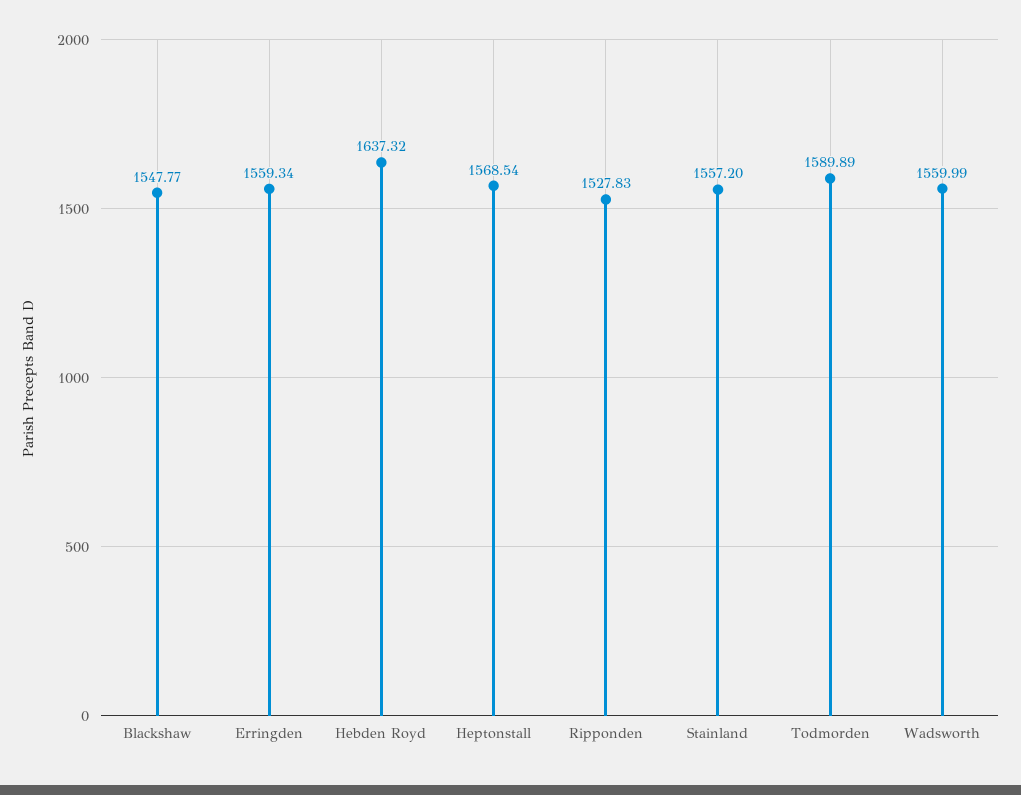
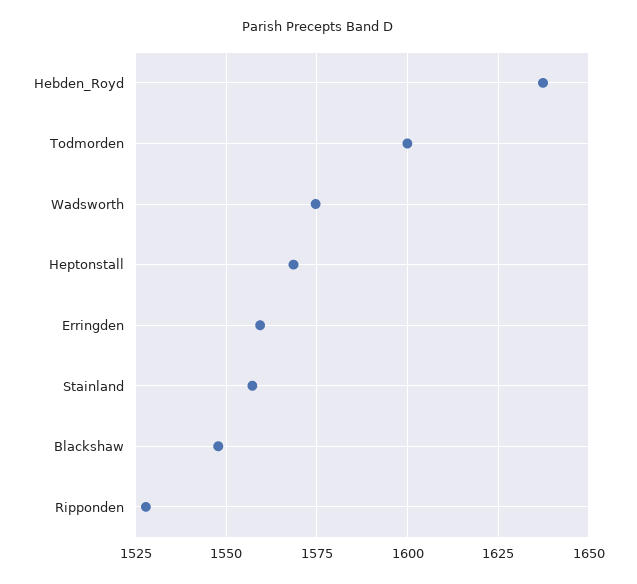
  {
    "Blackshaw": 1547.77,
    "Erringden": 1559.34,
    "Hebden Royd": 1637.32,
    "Heptonstall": 1568.54,
    "Ripponden": 1527.83,
    "Stainland": 1557.2,
-   "Todmorden": 1589.89,
+   "Todmorden": 1600,
-   "Wadsworth": 1559.99
+   "Wadsworth": 1575
  }

